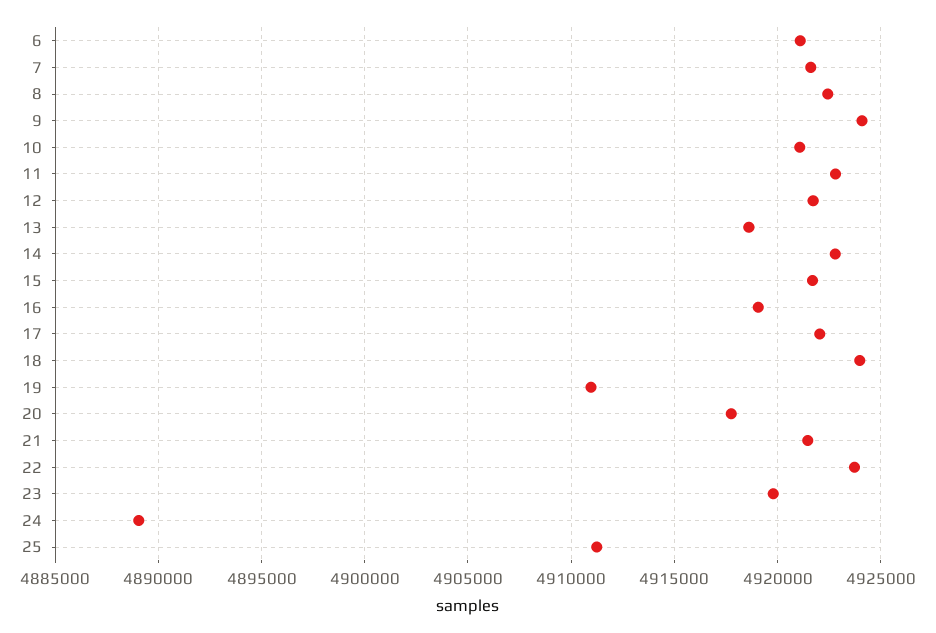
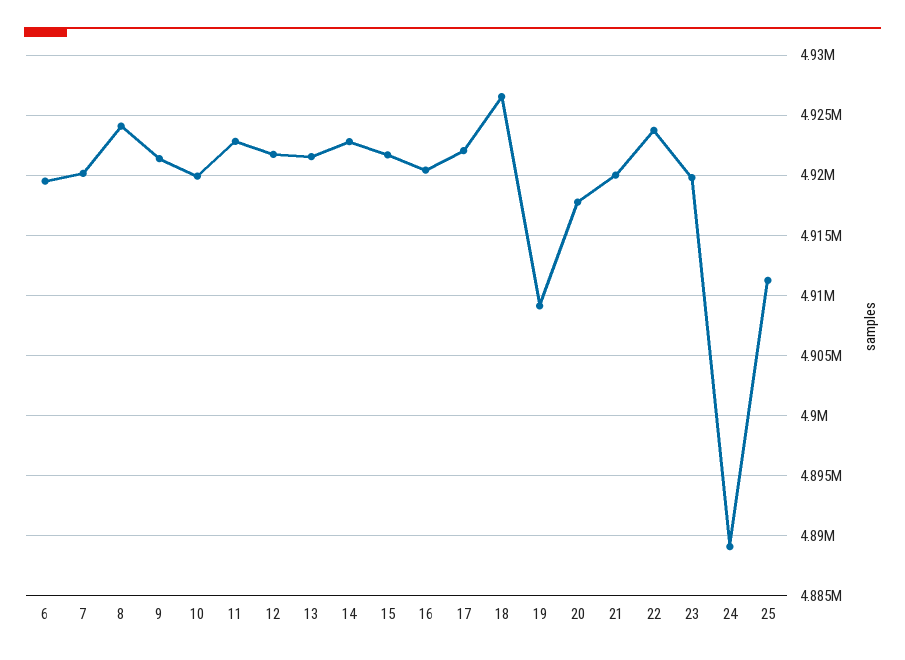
  {
-   "6": 4921000,
+   "6": 4919500,
-   "7": 4921500,
+   "7": 4920000,
-   "8": 4922500,
+   "8": 4924000,
-   "9": 4924000,
+   "9": 4921500,
-   "10": 4921000,
+   "10": 4920000,
    "11": 4923000,
    "12": 4921500,
-   "13": 4918500,
+   "13": 4921500,
    "14": 4923000,
    "15": 4921500,
-   "16": 4919000,
+   "16": 4920500,
    "17": 4922000,
-   "18": 4924000,
+   "18": 4926500,
-   "19": 4911000,
+   "19": 4909000,
    "20": 4918000,
-   "21": 4921500,
+   "21": 4920000,
    "22": 4923500,
    "23": 4920000,
    "24": 4889000,
    "25": 4911000
  }

